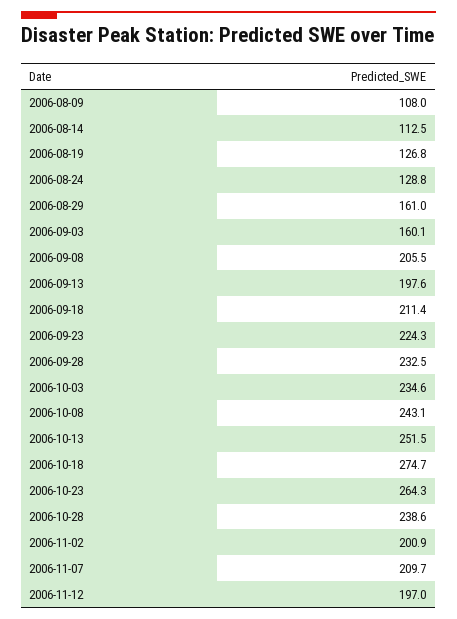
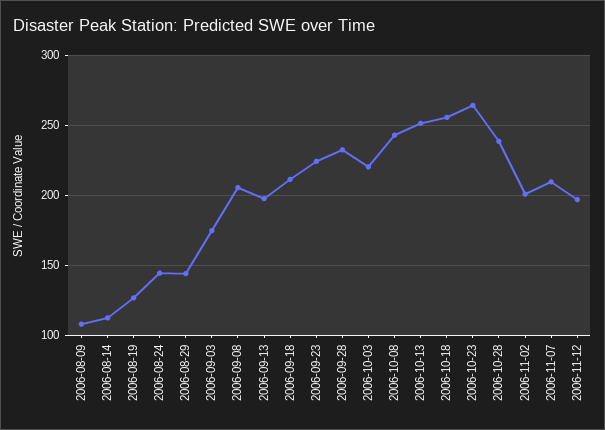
  {
    "2006-08-09": 108,
    "2006-08-14": 112.5,
    "2006-08-19": 126.8,
-   "2006-08-24": 128.8,
+   "2006-08-24": 145,
-   "2006-08-29": 161,
+   "2006-08-29": 145,
-   "2006-09-03": 160.1,
+   "2006-09-03": 175,
    "2006-09-08": 205.5,
    "2006-09-13": 197.6,
    "2006-09-18": 211.4,
    "2006-09-23": 224.3,
    "2006-09-28": 232.5,
-   "2006-10-03": 234.6,
+   "2006-10-03": 220,
    "2006-10-08": 243.1,
    "2006-10-13": 251.5,
-   "2006-10-18": 274.7,
+   "2006-10-18": 255,
    "2006-10-23": 264.3,
    "2006-10-28": 238.6,
    "2006-11-02": 200.9,
    "2006-11-07": 209.7,
    "2006-11-12": 197
  }

